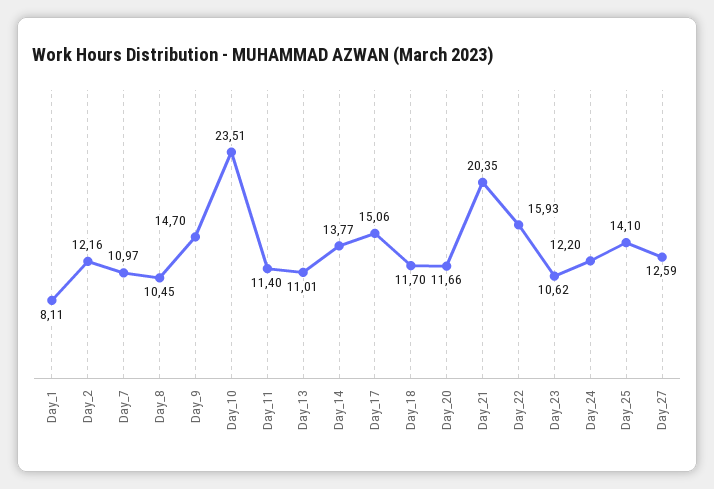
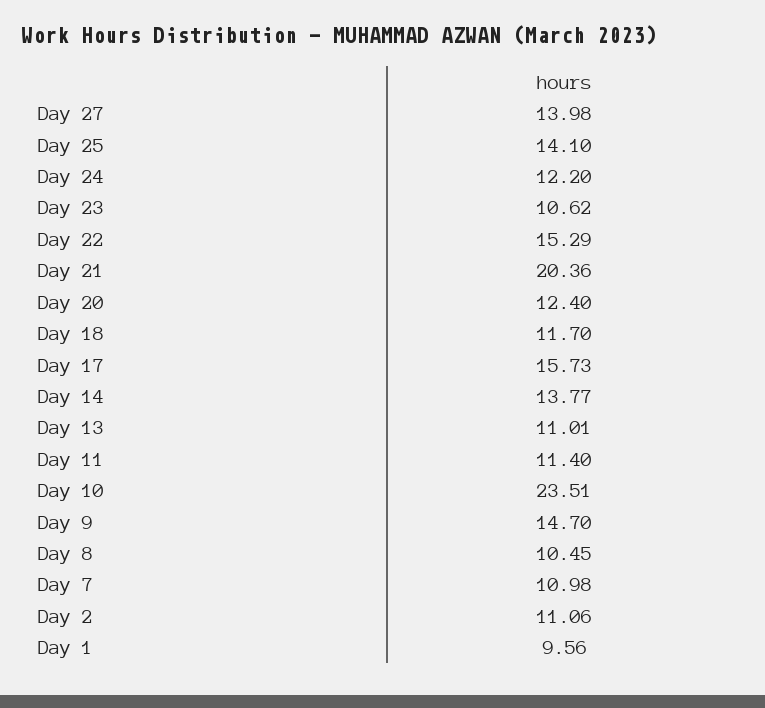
  {
-   "Day_1": 8.11,
+   "Day_1": 9.56,
-   "Day_2": 12.16,
+   "Day_2": 11.06,
-   "Day_7": 10.97,
+   "Day_7": 10.98,
    "Day_8": 10.45,
    "Day_9": 14.7,
    "Day_10": 23.51,
    "Day_11": 11.4,
    "Day_13": 11.01,
    "Day_14": 13.77,
-   "Day_17": 15.06,
+   "Day_17": 15.73,
    "Day_18": 11.7,
-   "Day_20": 11.66,
+   "Day_20": 12.4,
-   "Day_21": 20.35,
+   "Day_21": 20.36,
-   "Day_22": 15.93,
+   "Day_22": 15.29,
    "Day_23": 10.62,
    "Day_24": 12.2,
    "Day_25": 14.1,
-   "Day_27": 12.59
+   "Day_27": 13.98
  }

